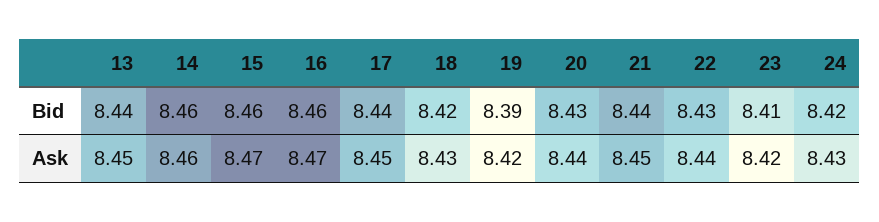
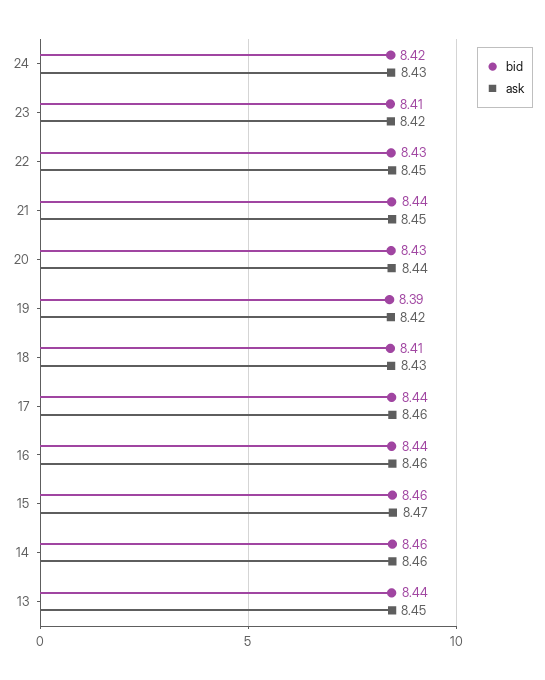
  {
    "Bid": {
      "13": 8.44,
      "14": 8.46,
      "15": 8.46,
-     "16": 8.46,
+     "16": 8.44,
      "17": 8.44,
-     "18": 8.42,
+     "18": 8.41,
      "19": 8.39,
      "20": 8.43,
      "21": 8.44,
      "22": 8.43,
      "23": 8.41,
      "24": 8.42
    },
    "Ask": {
      "13": 8.45,
      "14": 8.46,
      "15": 8.47,
-     "16": 8.47,
+     "16": 8.46,
-     "17": 8.45,
+     "17": 8.46,
      "18": 8.43,
      "19": 8.42,
      "20": 8.44,
      "21": 8.45,
-     "22": 8.44,
+     "22": 8.45,
      "23": 8.42,
      "24": 8.43
    }
  }

